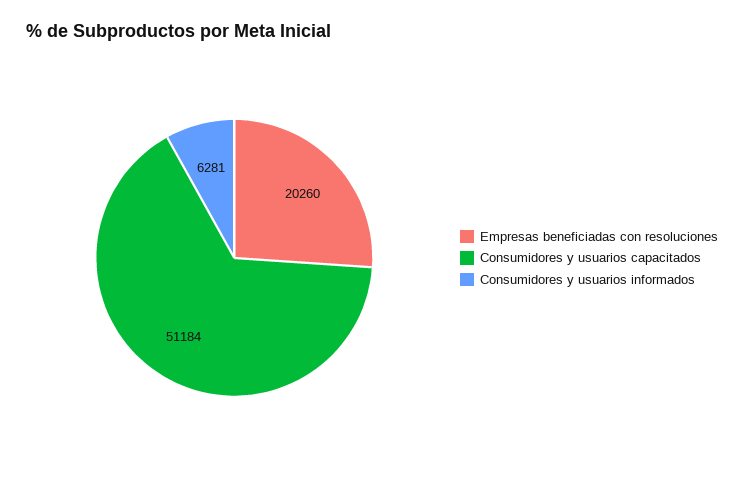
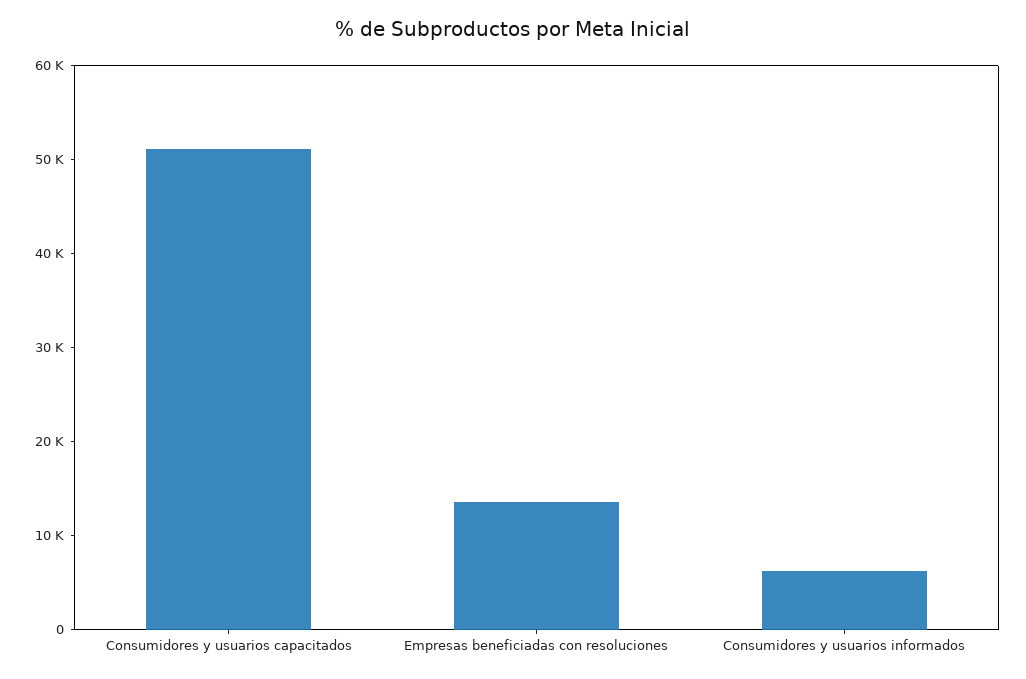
  {
-   "Empresas beneficiadas con resoluciones": 20260,
+   "Empresas beneficiadas con resoluciones": 14000,
    "Consumidores y usuarios capacitados": 51184,
    "Consumidores y usuarios informados": 6281
  }

